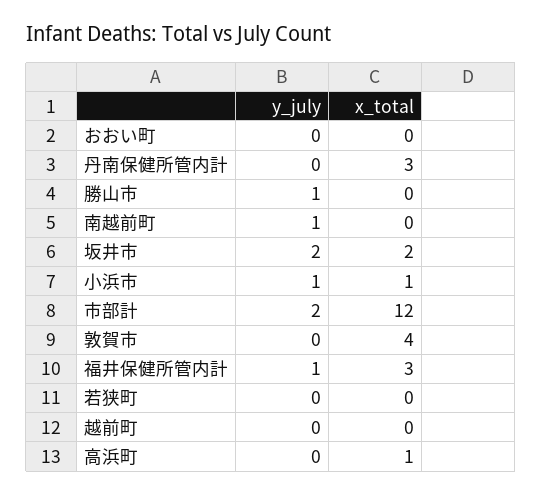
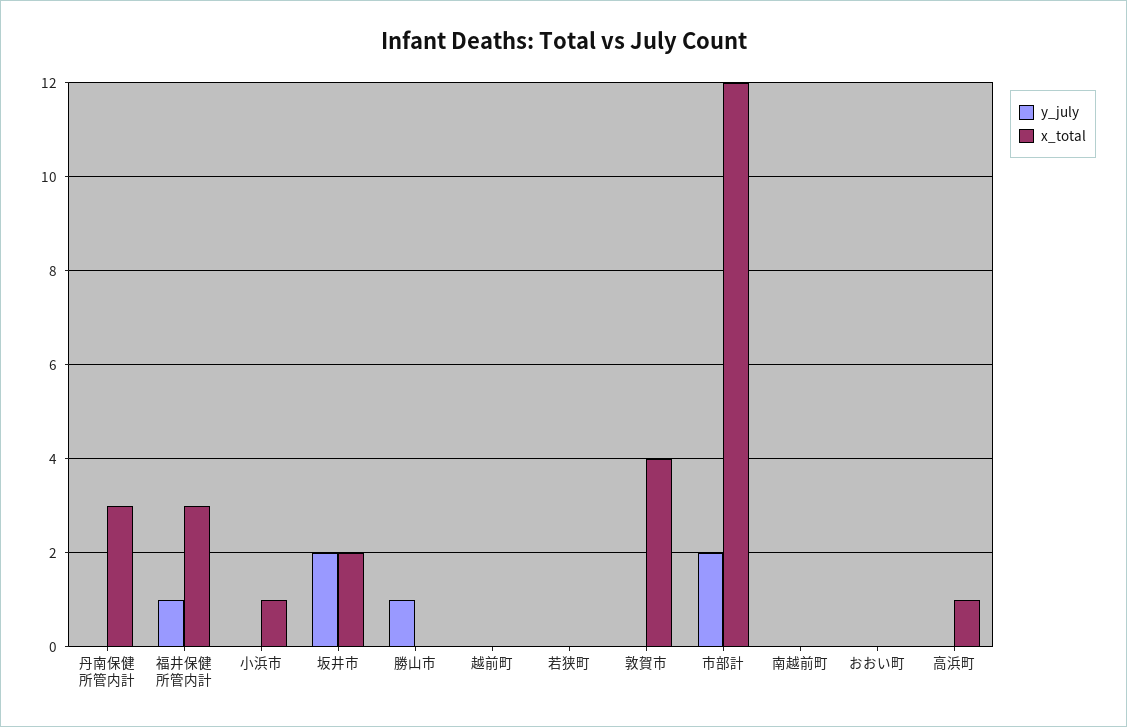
  {
    "y_july": {
      "おおい町": 0,
      "丹南保健所管内計": 0,
      "勝山市": 1,
-     "南越前町": 1,
+     "南越前町": 0,
      "坂井市": 2,
-     "小浜市": 1,
+     "小浜市": 0,
      "市部計": 2,
      "敦賀市": 0,
      "福井保健所管内計": 1,
      "若狭町": 0,
      "越前町": 0,
      "高浜町": 0
    },
    "x_total": {
      "おおい町": 0,
      "丹南保健所管内計": 3,
      "勝山市": 0,
      "南越前町": 0,
      "坂井市": 2,
      "小浜市": 1,
      "市部計": 12,
      "敦賀市": 4,
      "福井保健所管内計": 3,
      "若狭町": 0,
      "越前町": 0,
      "高浜町": 1
    }
  }

